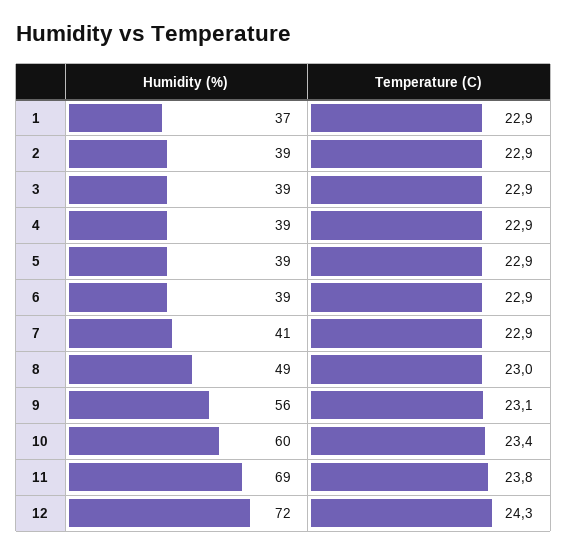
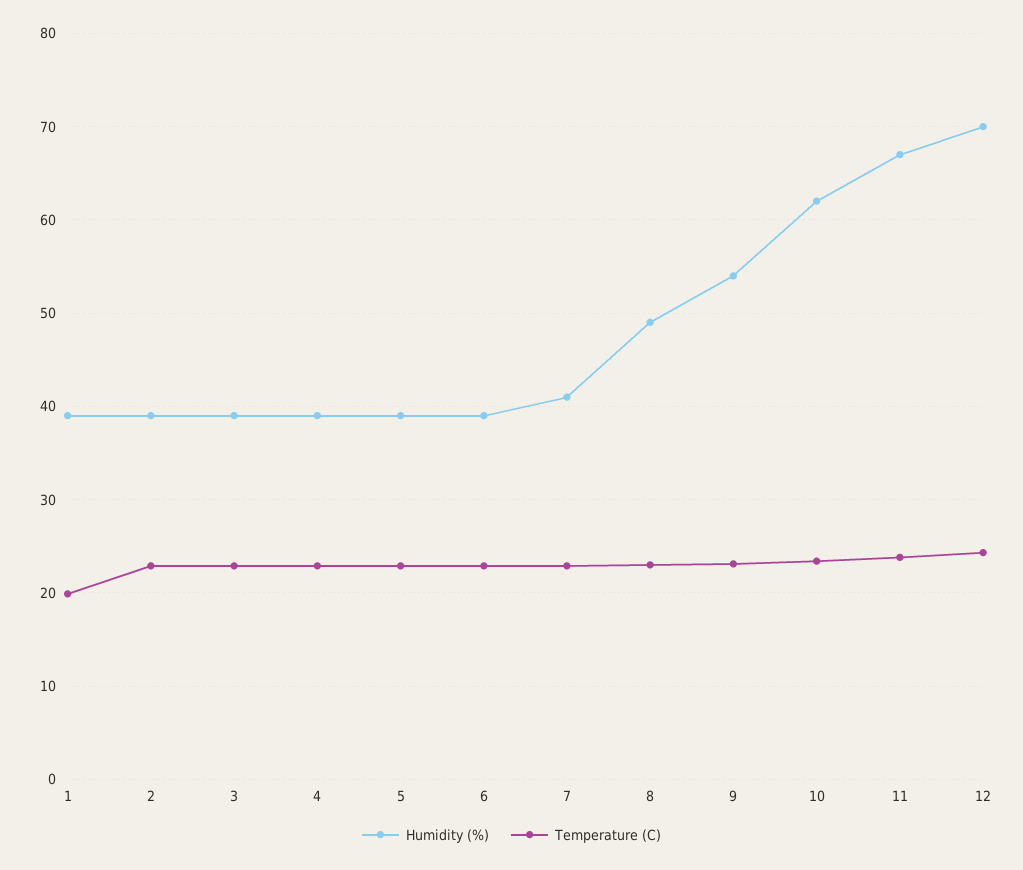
  {
    "Humidity (%)": {
-     "1": 37,
+     "1": 39,
      "2": 39,
      "3": 39,
      "4": 39,
      "5": 39,
      "6": 39,
      "7": 41,
      "8": 49,
-     "9": 56,
+     "9": 54,
-     "10": 60,
+     "10": 62,
-     "11": 69,
+     "11": 67,
-     "12": 72
+     "12": 70
    },
    "Temperature (C)": {
-     "1": 22.9,
+     "1": 20,
      "2": 22.9,
      "3": 22.9,
      "4": 22.9,
      "5": 22.9,
      "6": 22.9,
      "7": 22.9,
      "8": 23,
      "9": 23.1,
      "10": 23.4,
      "11": 23.8,
      "12": 24.3
    }
  }

